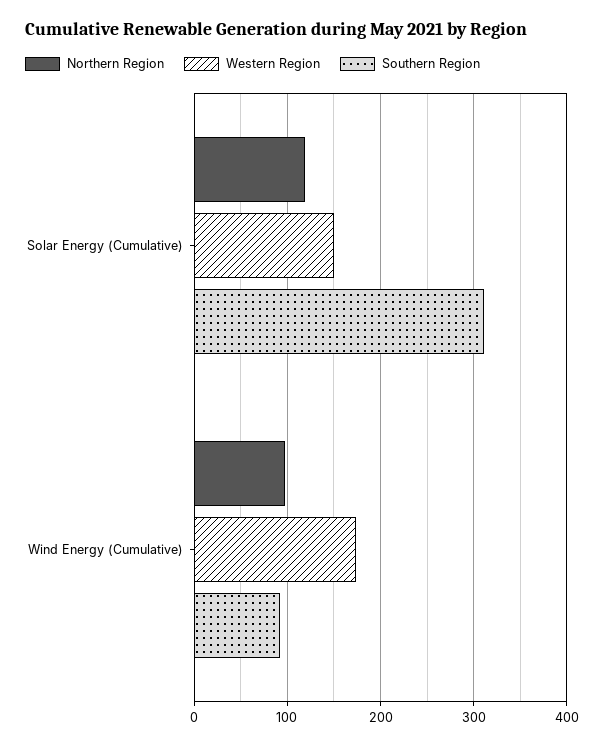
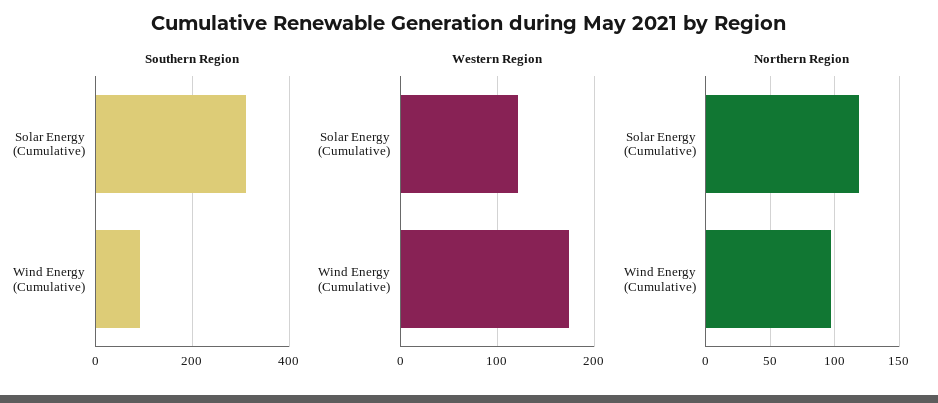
  {
    "Northern Region": {
      "Solar Energy (Cumulative)": 120,
      "Wind Energy (Cumulative)": 95
    },
    "Western Region": {
-     "Solar Energy (Cumulative)": 150,
+     "Solar Energy (Cumulative)": 120,
      "Wind Energy (Cumulative)": 170
    },
    "Southern Region": {
      "Solar Energy (Cumulative)": 310,
      "Wind Energy (Cumulative)": 90
    }
  }

